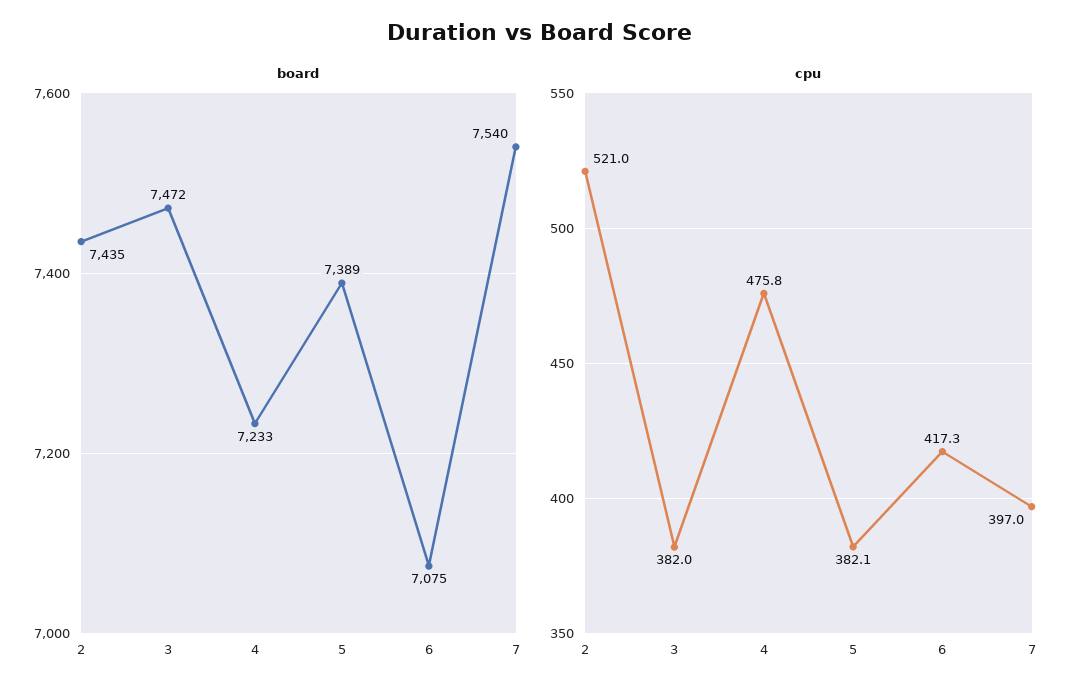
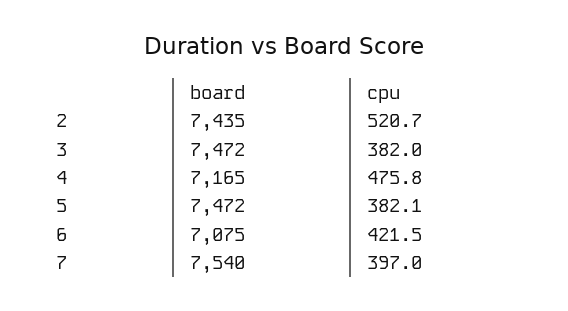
  {
    "board": {
      "2": 7435,
      "3": 7472,
-     "4": 7233,
+     "4": 7165,
-     "5": 7389,
+     "5": 7472,
      "6": 7075,
      "7": 7540
    },
    "cpu": {
-     "2": 521,
+     "2": 520.7,
      "3": 382,
      "4": 475.8,
      "5": 382.1,
-     "6": 417.3,
+     "6": 421.5,
      "7": 397
    }
  }

